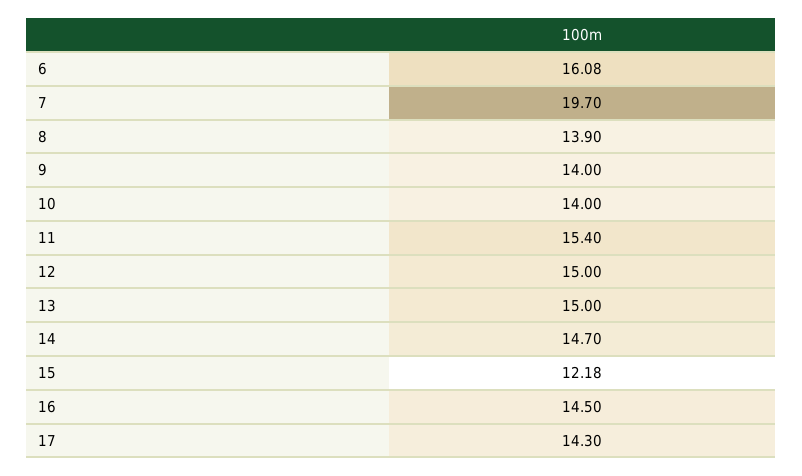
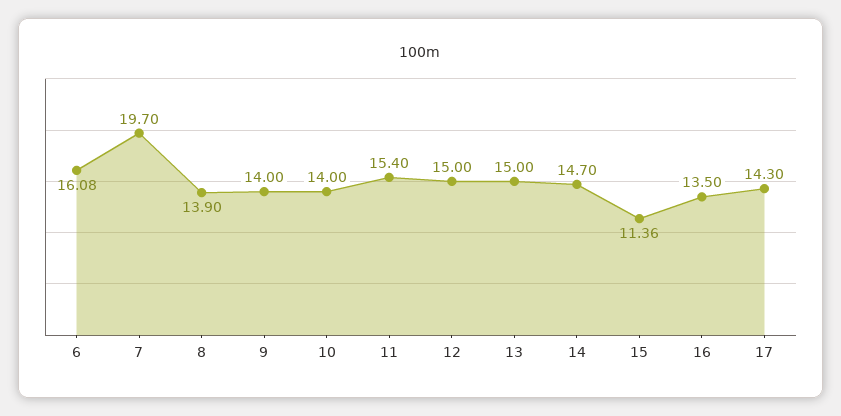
  {
    "6": 16.08,
    "7": 19.7,
    "8": 13.9,
    "9": 14,
    "10": 14,
    "11": 15.4,
    "12": 15,
    "13": 15,
    "14": 14.7,
-   "15": 12.18,
+   "15": 11.36,
-   "16": 14.5,
+   "16": 13.5,
    "17": 14.3
  }

